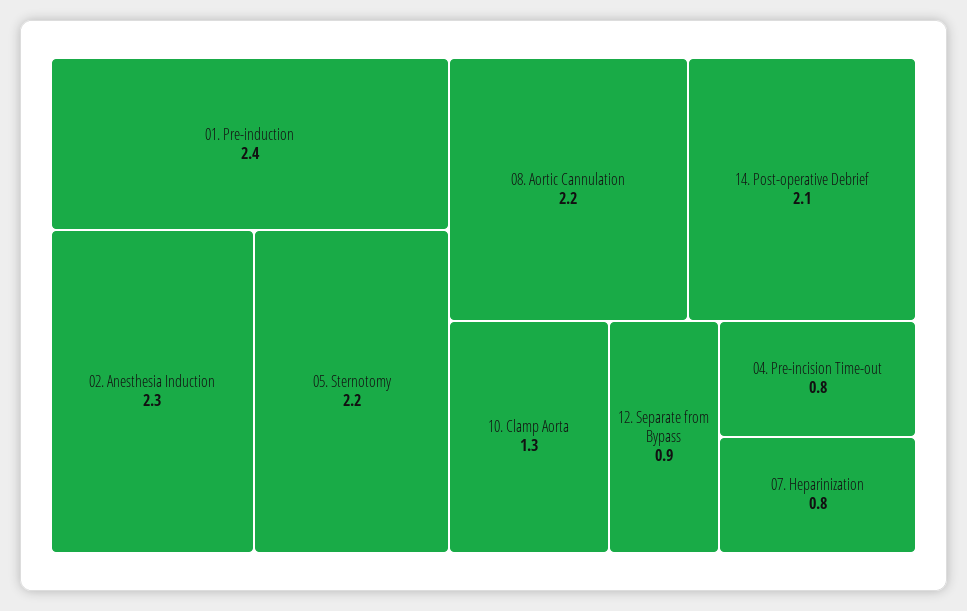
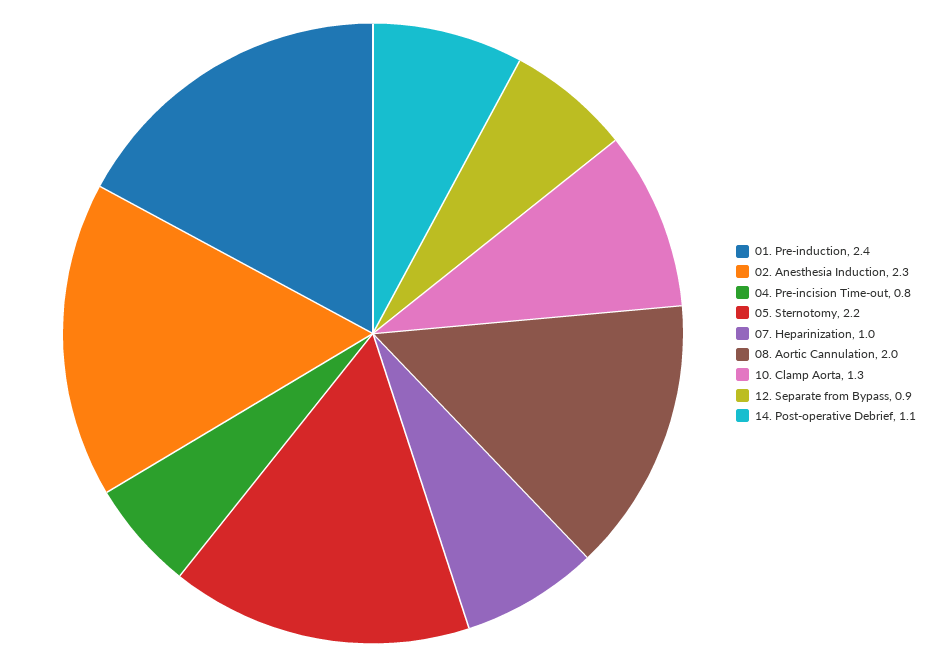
  {
    "01. Pre-induction": 2.4,
    "02. Anesthesia Induction": 2.3,
    "05. Sternotomy": 2.2,
-   "08. Aortic Cannulation": 2.2,
+   "08. Aortic Cannulation": 2,
-   "14. Post-operative Debrief": 2.1,
+   "14. Post-operative Debrief": 1.1,
    "10. Clamp Aorta": 1.3,
    "12. Separate from Bypass": 0.9,
    "04. Pre-incision Time-out": 0.8,
-   "07. Heparinization": 0.8
+   "07. Heparinization": 1
  }

